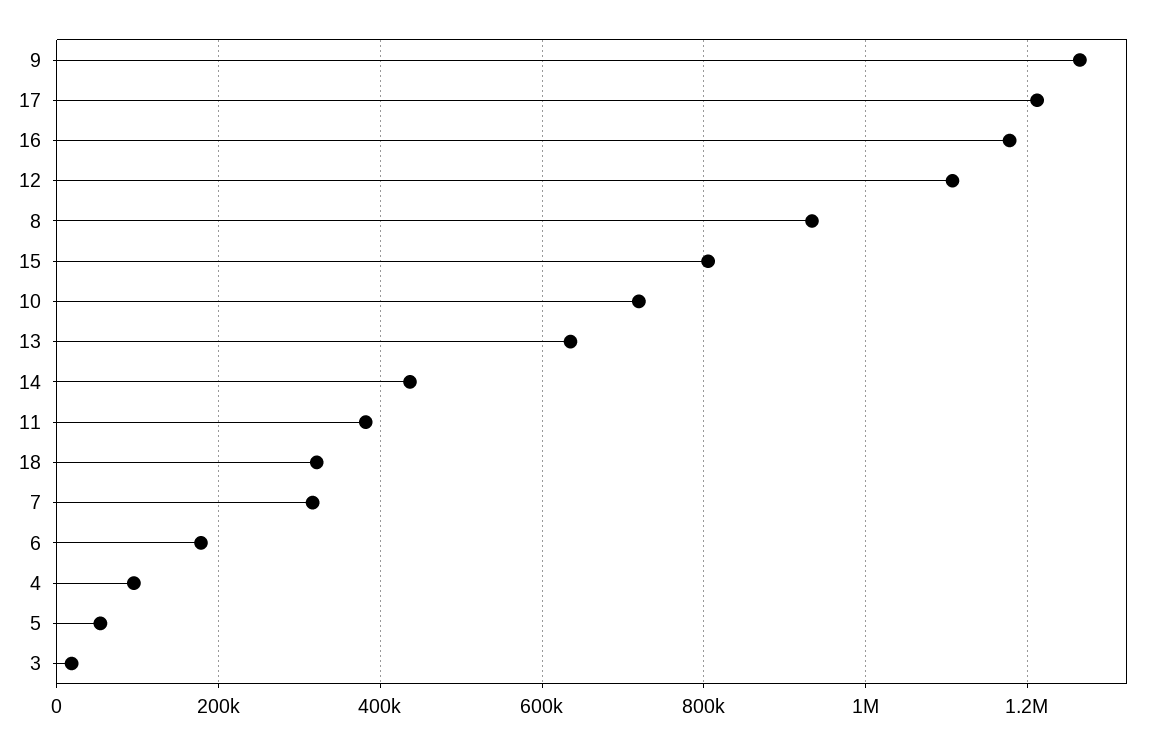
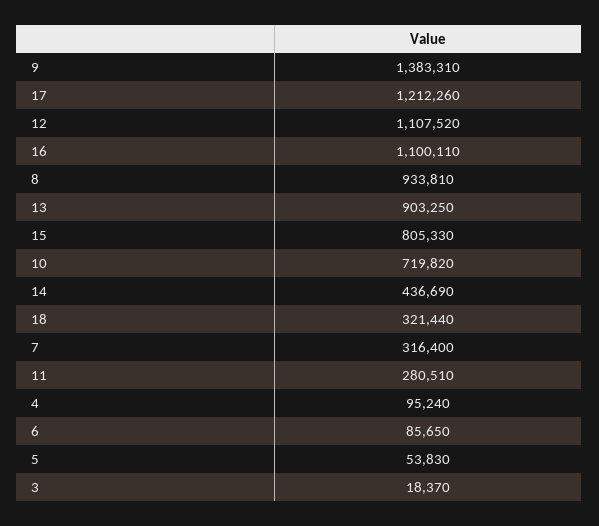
  {
-   "9": 1260000,
+   "9": 1383310,
    "17": 1212260,
-   "16": 1180000,
+   "16": 1100110,
    "12": 1107520,
    "8": 933810,
    "15": 805330,
    "10": 719820,
-   "13": 640000,
+   "13": 903250,
    "14": 436690,
-   "11": 380000,
+   "11": 280510,
    "18": 321440,
    "7": 316400,
-   "6": 180000,
+   "6": 85650,
    "4": 95240,
    "5": 53830,
    "3": 18370
  }

